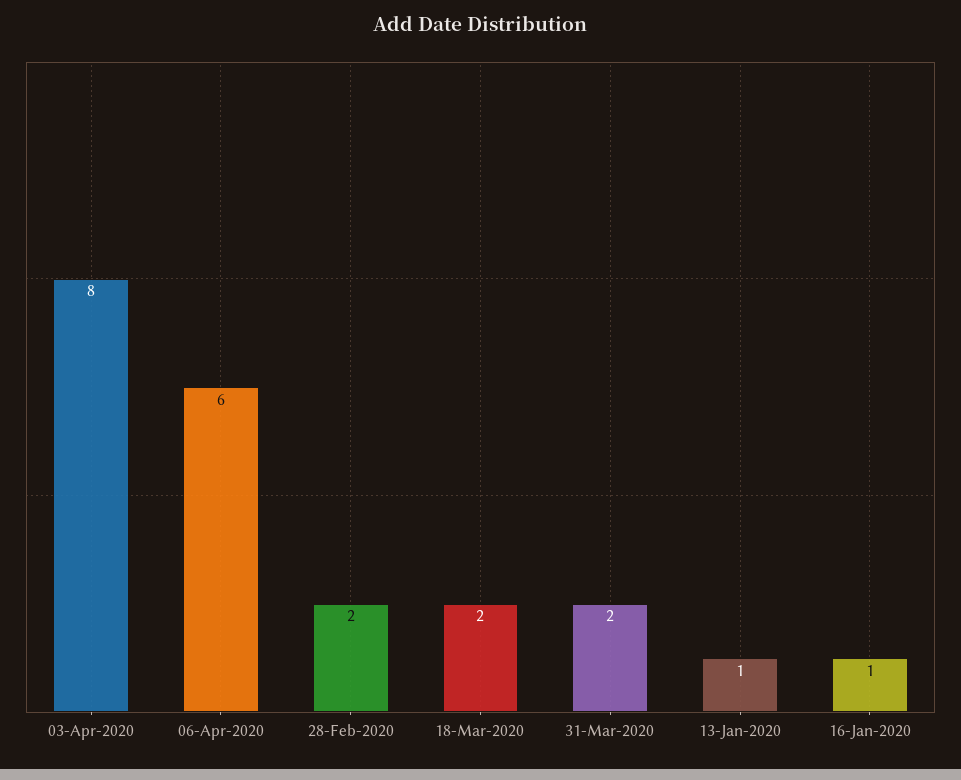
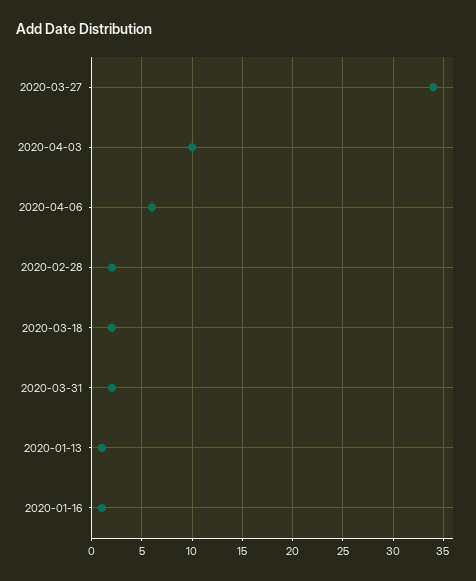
  {
-   "03-Apr-2020": 8,
+   "03-Apr-2020": 10,
    "06-Apr-2020": 6,
    "28-Feb-2020": 2,
    "18-Mar-2020": 2,
    "31-Mar-2020": 2,
    "13-Jan-2020": 1,
-   "16-Jan-2020": 1
+   "16-Jan-2020": 1,
+   "2020-03-27": 34
  }

